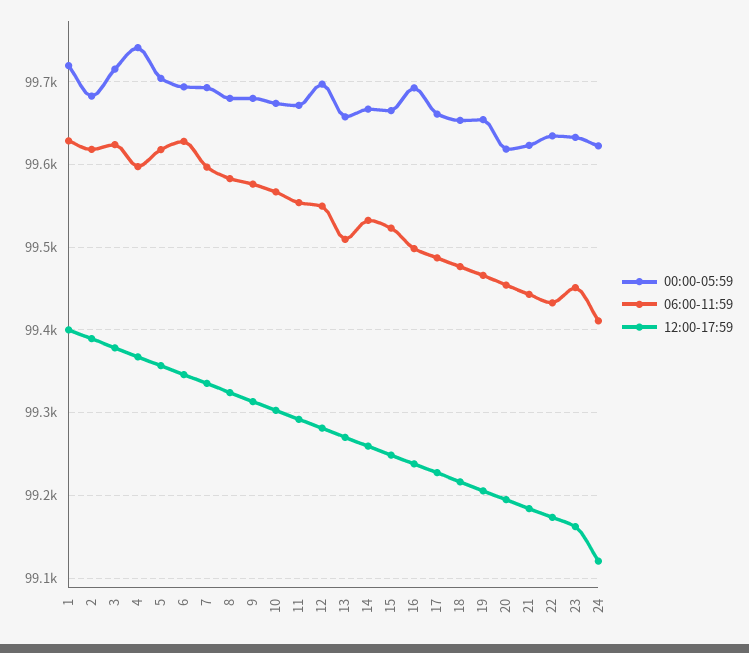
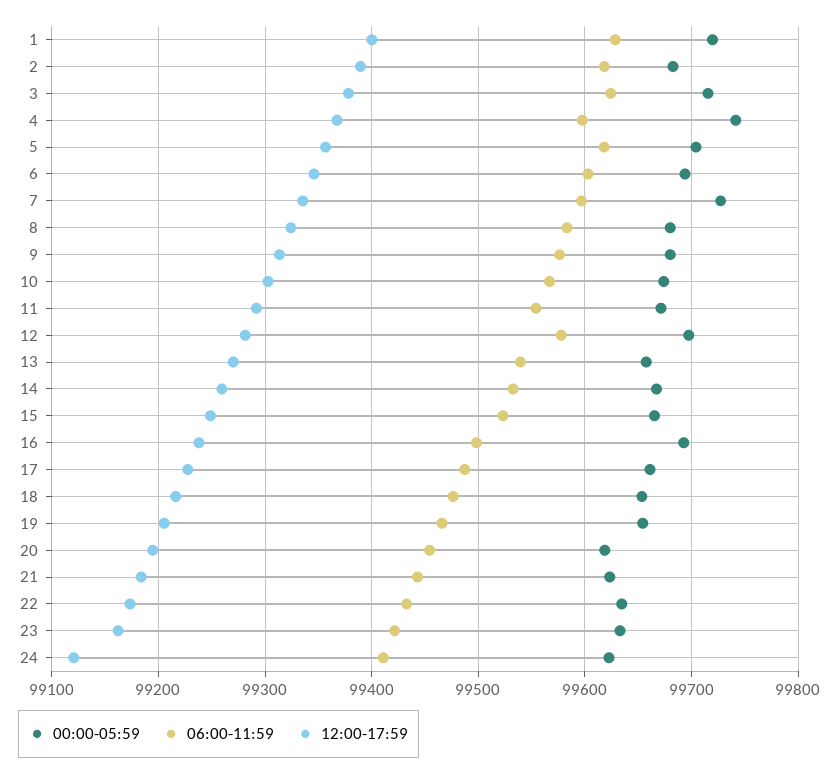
  {
    "00:00-05:59": {
      "1": 99720,
      "2": 99680,
      "3": 99720,
      "4": 99740,
      "5": 99700,
      "6": 99690,
-     "7": 99690,
+     "7": 99730,
      "8": 99680,
      "9": 99680,
      "10": 99670,
      "11": 99670,
      "12": 99700,
      "13": 99660,
      "14": 99670,
      "15": 99670,
      "16": 99690,
      "17": 99660,
      "18": 99650,
      "19": 99650,
      "20": 99620,
      "21": 99620,
      "22": 99630,
      "23": 99630,
      "24": 99620
    },
    "06:00-11:59": {
      "1": 99630,
      "2": 99620,
      "3": 99620,
      "4": 99600,
      "5": 99620,
-     "6": 99630,
+     "6": 99600,
      "7": 99600,
      "8": 99580,
      "9": 99580,
      "10": 99570,
      "11": 99550,
-     "12": 99550,
+     "12": 99580,
-     "13": 99510,
+     "13": 99540,
      "14": 99530,
      "15": 99520,
      "16": 99500,
      "17": 99490,
      "18": 99480,
      "19": 99470,
      "20": 99450,
      "21": 99440,
      "22": 99430,
-     "23": 99450,
+     "23": 99420,
      "24": 99410
    },
    "12:00-17:59": {
      "1": 99400,
      "2": 99390,
      "3": 99380,
      "4": 99370,
      "5": 99360,
      "6": 99350,
      "7": 99340,
      "8": 99320,
      "9": 99310,
      "10": 99300,
      "11": 99290,
      "12": 99280,
      "13": 99270,
      "14": 99260,
      "15": 99250,
      "16": 99240,
      "17": 99230,
      "18": 99220,
      "19": 99210,
      "20": 99190,
      "21": 99180,
      "22": 99170,
      "23": 99160,
      "24": 99120
    }
  }

